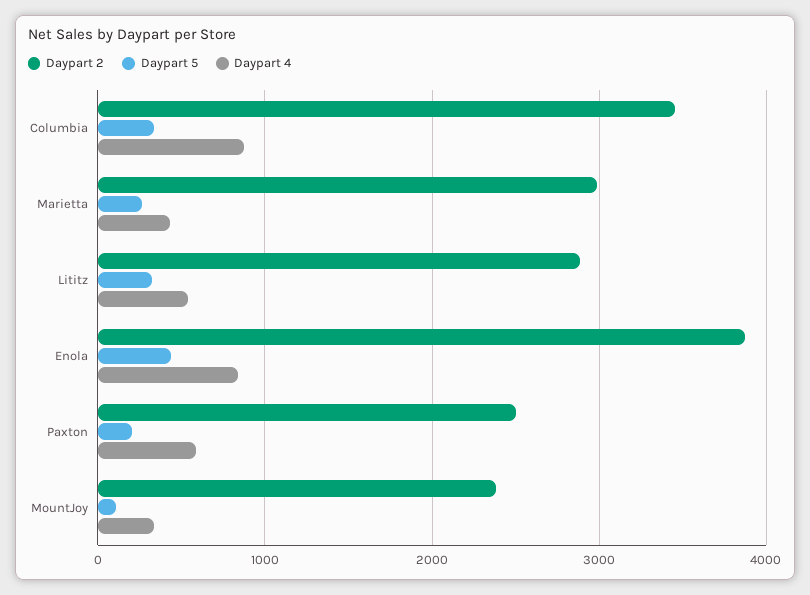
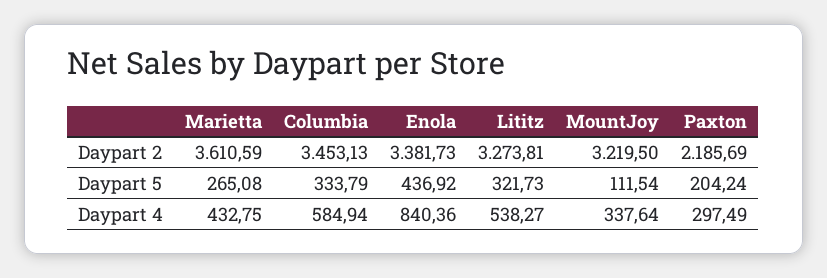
  {
    "Daypart 2": {
      "Columbia": 3453.13,
-     "Marietta": 3000,
+     "Marietta": 3610.59,
-     "Lititz": 2900,
+     "Lititz": 3273.81,
-     "Enola": 3900,
+     "Enola": 3381.73,
-     "Paxton": 2500,
+     "Paxton": 2185.69,
-     "MountJoy": 2400
+     "MountJoy": 3219.5
    },
    "Daypart 5": {
      "Columbia": 333.79,
      "Marietta": 265.08,
      "Lititz": 321.73,
      "Enola": 436.92,
      "Paxton": 204.24,
      "MountJoy": 111.54
    },
    "Daypart 4": {
-     "Columbia": 900,
+     "Columbia": 584.94,
      "Marietta": 432.75,
      "Lititz": 538.27,
      "Enola": 840.36,
-     "Paxton": 600,
+     "Paxton": 297.49,
      "MountJoy": 337.64
    }
  }

